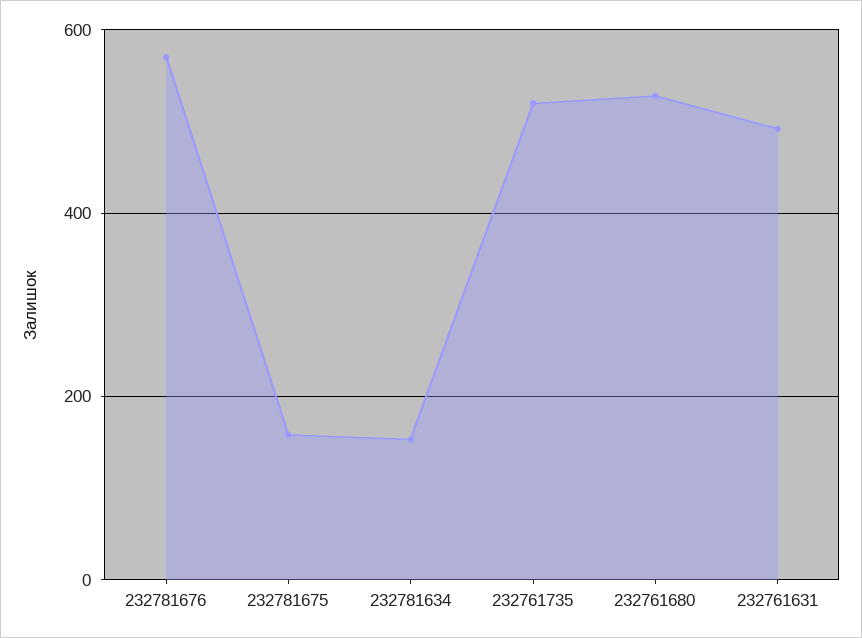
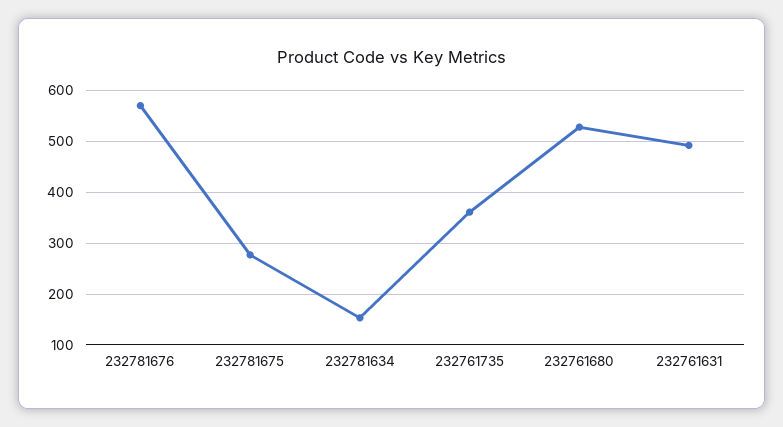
  {
    "232781676": 580,
-   "232781675": 160,
+   "232781675": 280,
    "232781634": 160,
-   "232761735": 520,
+   "232761735": 360,
    "232761680": 520,
    "232761631": 500
  }

